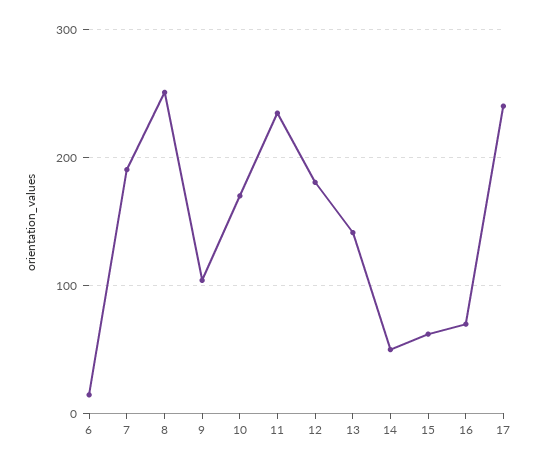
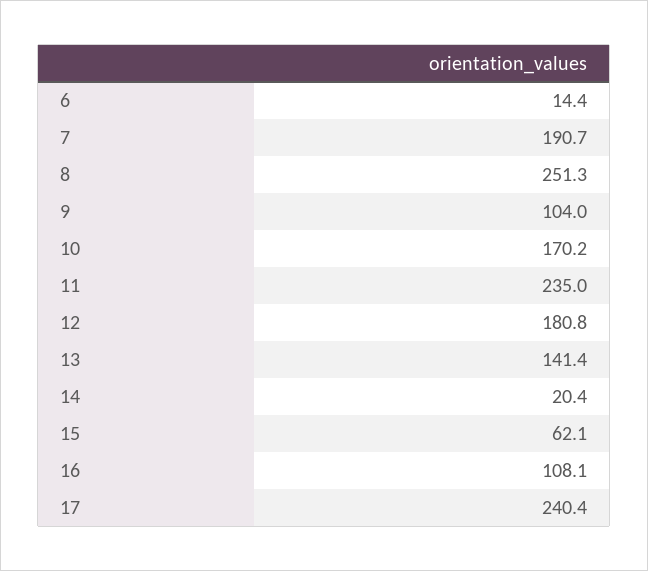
  {
    "6": 14.4,
    "7": 190.7,
    "8": 251.3,
    "9": 104,
    "10": 170.2,
    "11": 235,
    "12": 180.8,
    "13": 141.4,
-   "14": 50,
+   "14": 20.4,
    "15": 62.1,
-   "16": 70,
+   "16": 108.1,
    "17": 240.4
  }

